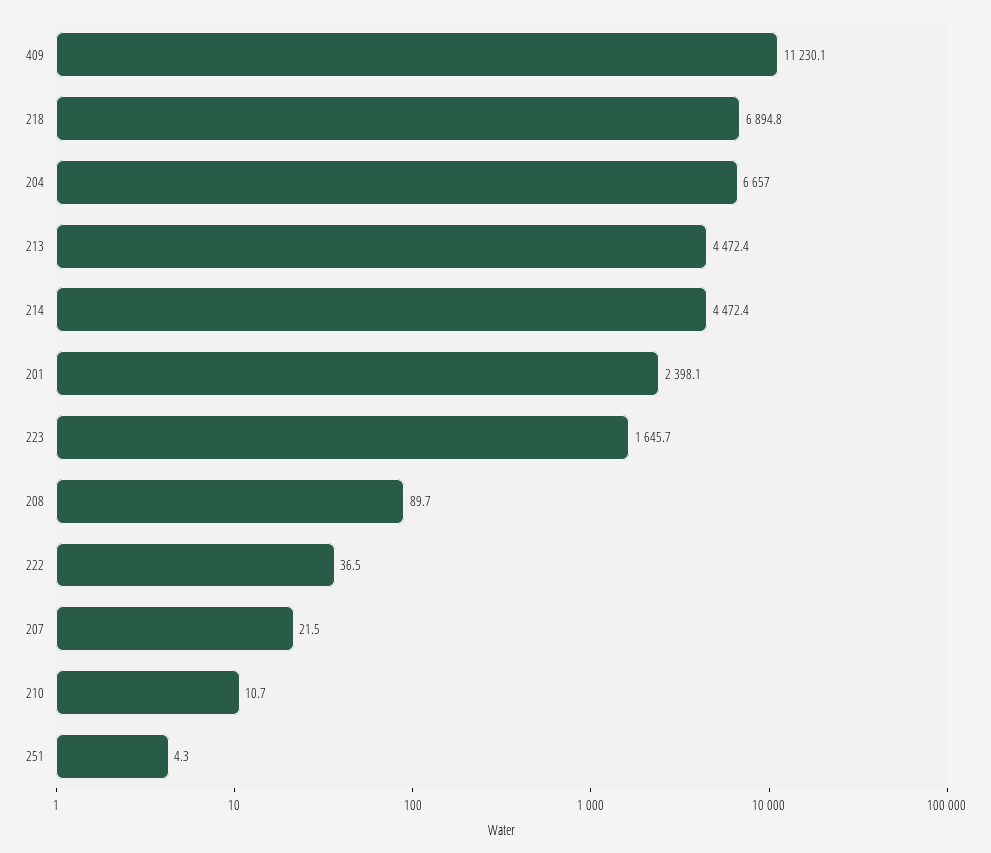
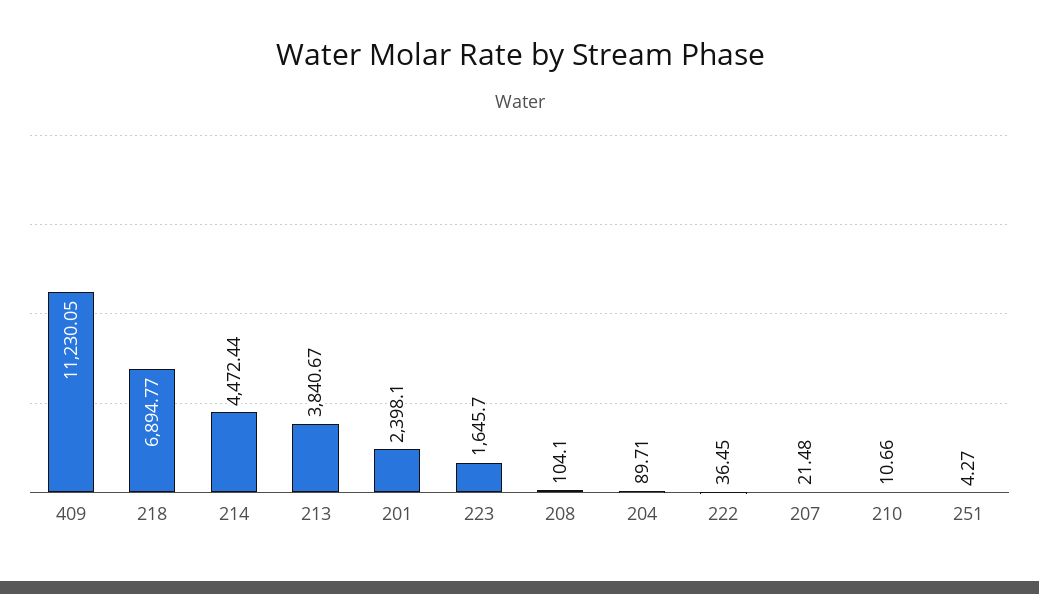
  {
    "409": 11230.05,
    "218": 6894.77,
-   "204": 6657,
+   "204": 89.71,
-   "213": 4472.4,
+   "213": 3840.67,
    "214": 4472.44,
    "201": 2398.1,
    "223": 1645.7,
-   "208": 89.7,
+   "208": 104.1,
    "222": 36.45,
    "207": 21.48,
    "210": 10.66,
    "251": 4.27
  }

